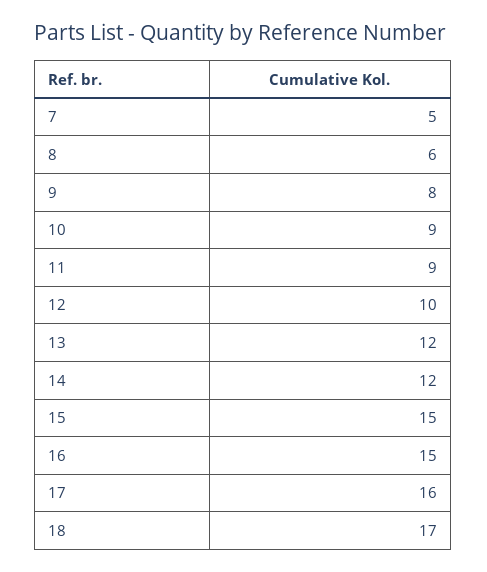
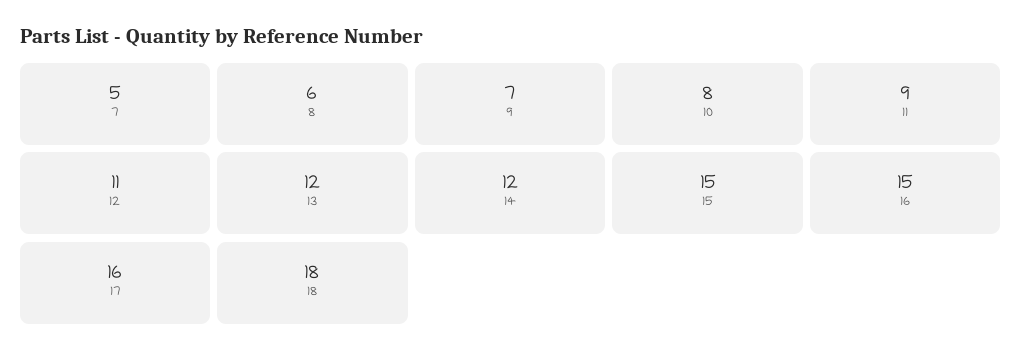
  {
    "7": 5,
    "8": 6,
-   "9": 8,
+   "9": 7,
-   "10": 9,
+   "10": 8,
    "11": 9,
-   "12": 10,
+   "12": 11,
    "13": 12,
    "14": 12,
    "15": 15,
    "16": 15,
    "17": 16,
-   "18": 17
+   "18": 18
  }

